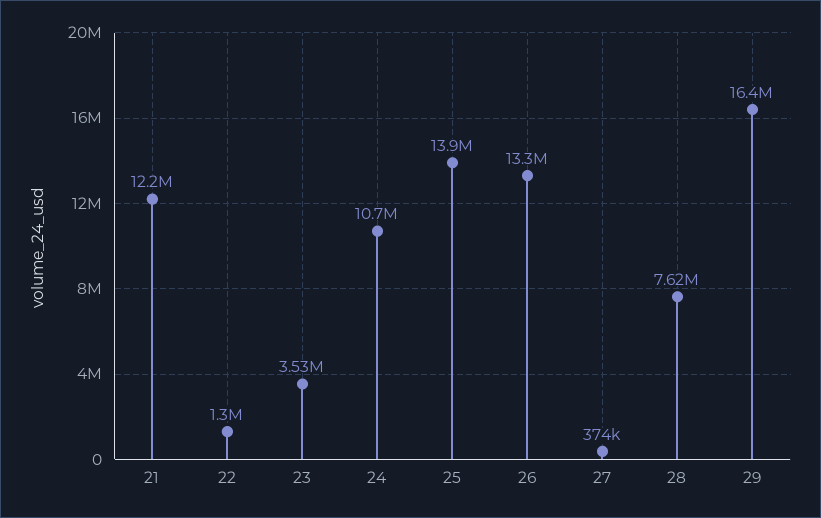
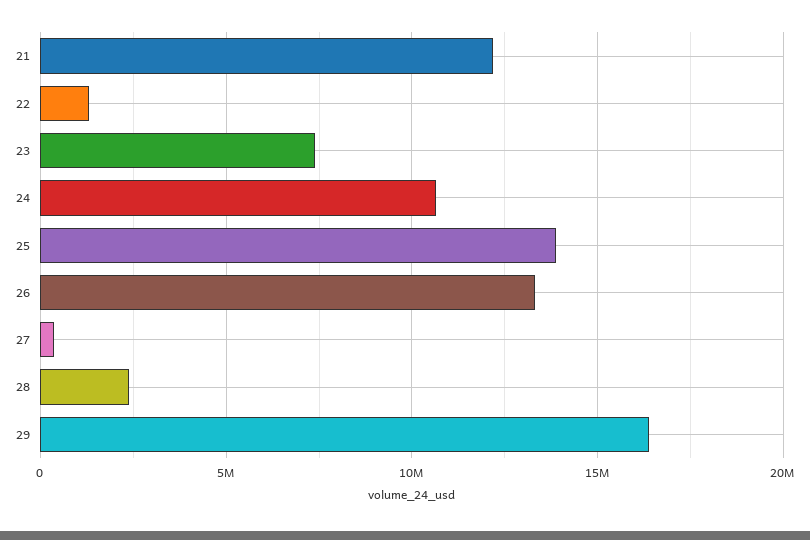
  {
    "21": 12200000,
    "22": 1300000,
-   "23": 3530000,
+   "23": 7500000,
    "24": 10700000,
    "25": 13900000,
    "26": 13300000,
    "27": 374000,
-   "28": 7620000,
+   "28": 2500000,
    "29": 16400000
  }

